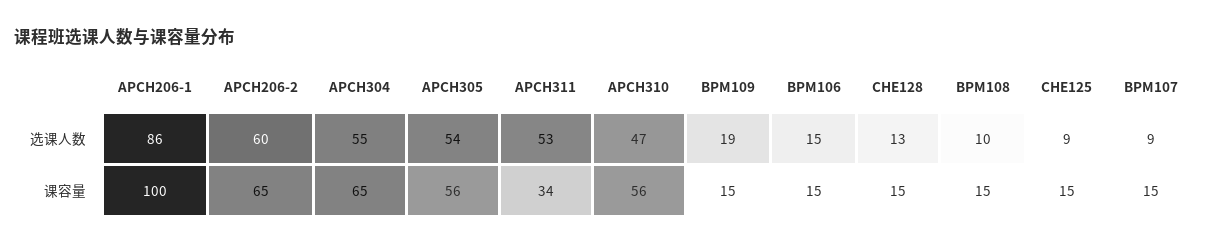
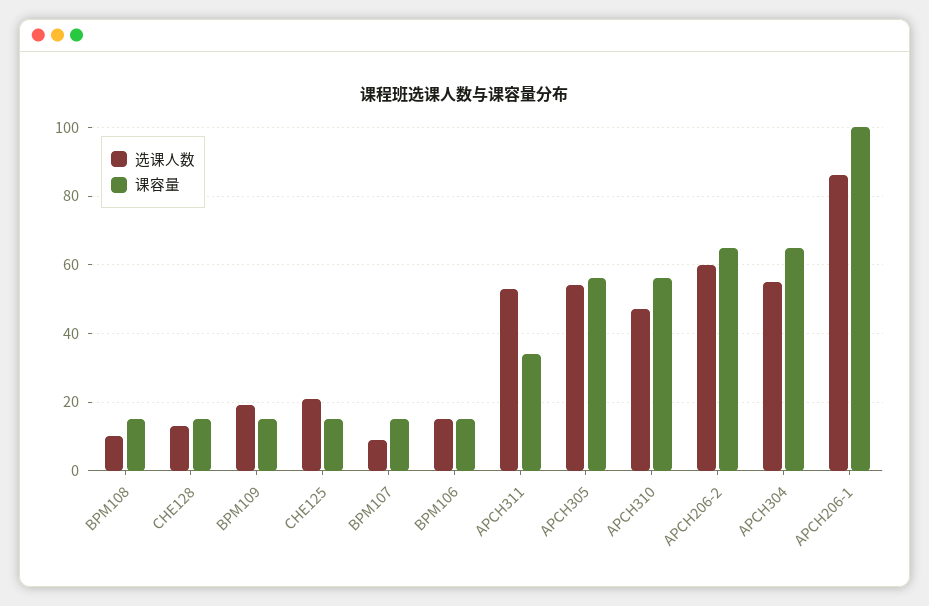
  {
    "选课人数": {
      "APCH206-1": 86,
      "APCH206-2": 60,
      "APCH304": 55,
      "APCH305": 54,
      "APCH311": 53,
      "APCH310": 47,
      "BPM109": 19,
      "BPM106": 15,
      "CHE128": 13,
      "BPM108": 10,
-     "CHE125": 9,
+     "CHE125": 20,
      "BPM107": 9
    },
    "课容量": {
      "APCH206-1": 100,
      "APCH206-2": 65,
      "APCH304": 65,
      "APCH305": 56,
      "APCH311": 34,
      "APCH310": 56,
      "BPM109": 15,
      "BPM106": 15,
      "CHE128": 15,
      "BPM108": 15,
      "CHE125": 15,
      "BPM107": 15
    }
  }

